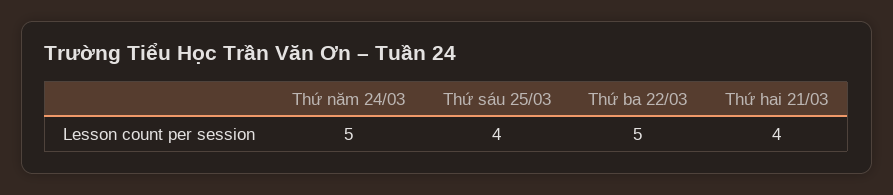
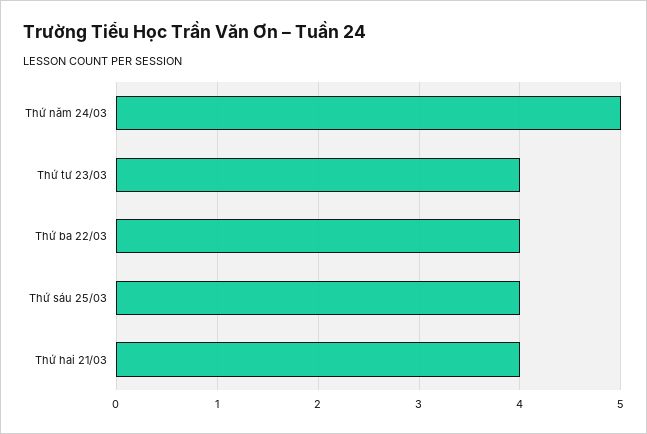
  {
    "Thứ năm 24/03": 5,
    "Thứ sáu 25/03": 4,
-   "Thứ ba 22/03": 5,
+   "Thứ ba 22/03": 4,
-   "Thứ hai 21/03": 4
+   "Thứ hai 21/03": 4,
+   "Thứ tư 23/03": 4
  }

